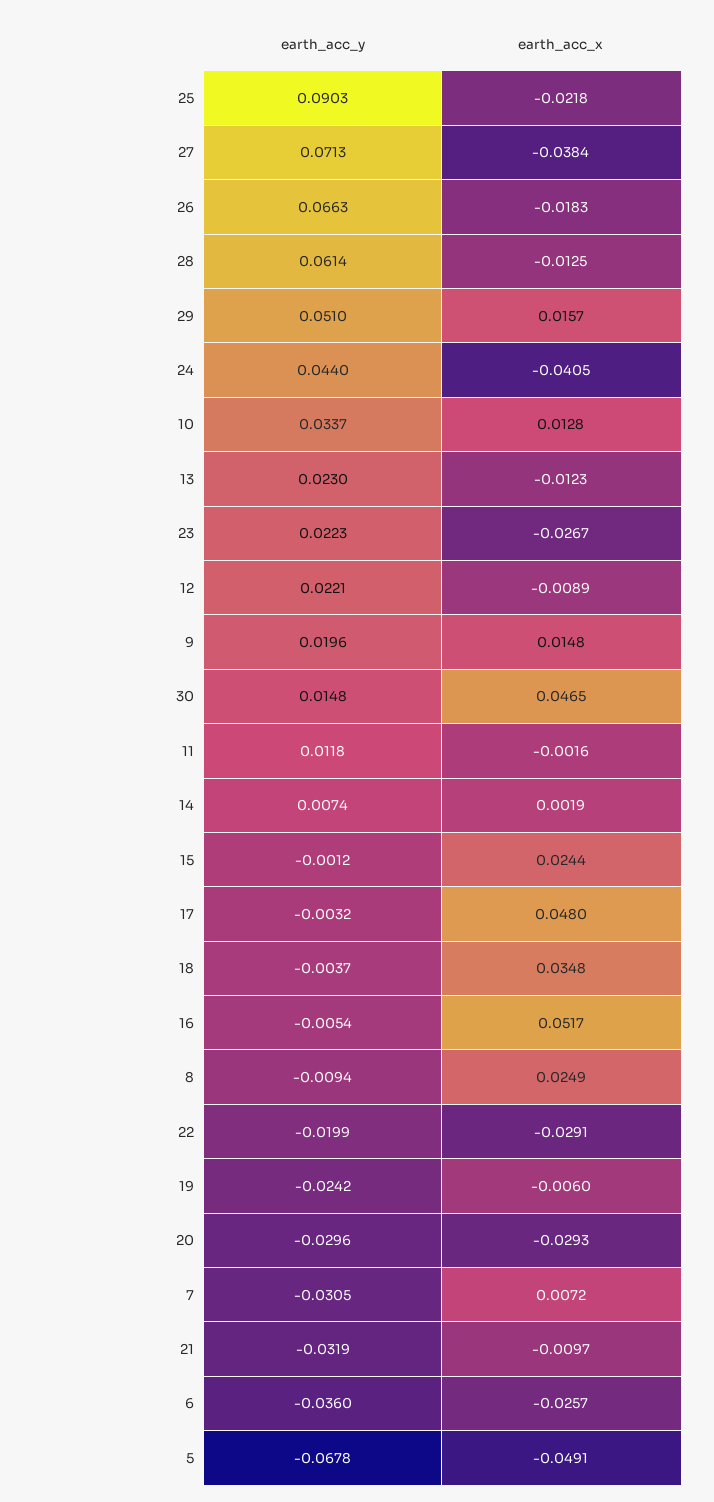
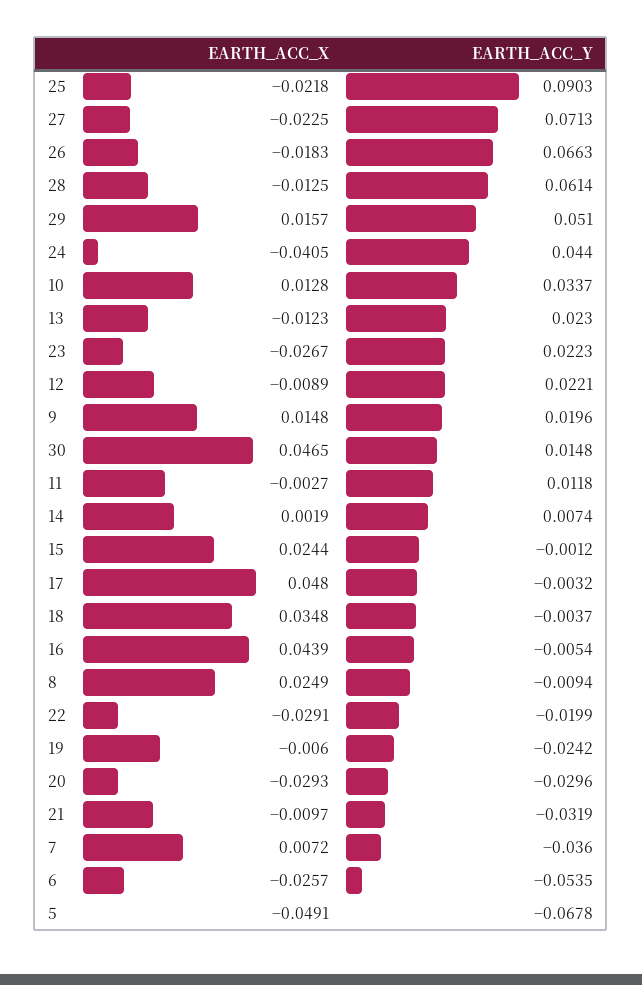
  {
    "earth_acc_y": {
      "25": 0.0903,
      "27": 0.0713,
      "26": 0.0663,
      "28": 0.0614,
      "29": 0.051,
      "24": 0.044,
      "10": 0.0337,
      "13": 0.023,
      "23": 0.0223,
      "12": 0.0221,
      "9": 0.0196,
      "30": 0.0148,
      "11": 0.0118,
      "14": 0.0074,
      "15": -0.0012,
      "17": -0.0032,
      "18": -0.0037,
      "16": -0.0054,
      "8": -0.0094,
      "22": -0.0199,
      "19": -0.0242,
      "20": -0.0296,
-     "7": -0.0305,
+     "7": -0.036,
      "21": -0.0319,
-     "6": -0.036,
+     "6": -0.0535,
      "5": -0.0678
    },
    "earth_acc_x": {
      "25": -0.0218,
-     "27": -0.0384,
+     "27": -0.0225,
      "26": -0.0183,
      "28": -0.0125,
      "29": 0.0157,
      "24": -0.0405,
      "10": 0.0128,
      "13": -0.0123,
      "23": -0.0267,
      "12": -0.0089,
      "9": 0.0148,
      "30": 0.0465,
-     "11": -0.0016,
+     "11": -0.0027,
      "14": 0.0019,
      "15": 0.0244,
      "17": 0.048,
      "18": 0.0348,
-     "16": 0.0517,
+     "16": 0.0439,
      "8": 0.0249,
      "22": -0.0291,
      "19": -0.006,
      "20": -0.0293,
      "7": 0.0072,
      "21": -0.0097,
      "6": -0.0257,
      "5": -0.0491
    }
  }

